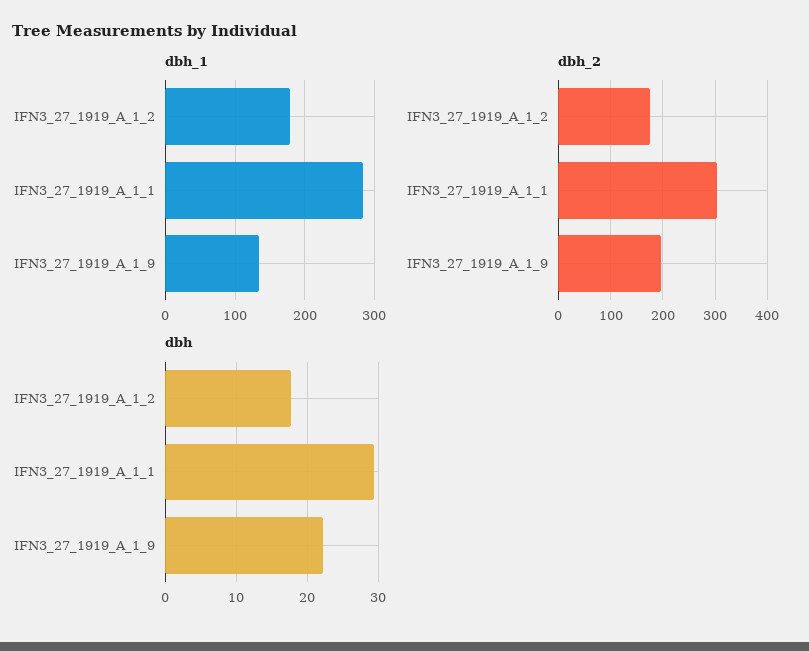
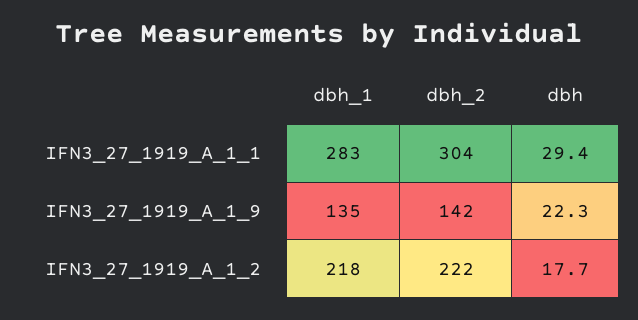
  {
    "dbh_1": {
-     "IFN3_27_1919_A_1_2": 180,
+     "IFN3_27_1919_A_1_2": 218,
      "IFN3_27_1919_A_1_1": 283,
      "IFN3_27_1919_A_1_9": 135
    },
    "dbh_2": {
-     "IFN3_27_1919_A_1_2": 180,
+     "IFN3_27_1919_A_1_2": 222,
      "IFN3_27_1919_A_1_1": 304,
-     "IFN3_27_1919_A_1_9": 200
+     "IFN3_27_1919_A_1_9": 142
    },
    "dbh": {
      "IFN3_27_1919_A_1_2": 17.7,
      "IFN3_27_1919_A_1_1": 29.4,
      "IFN3_27_1919_A_1_9": 22.3
    }
  }

